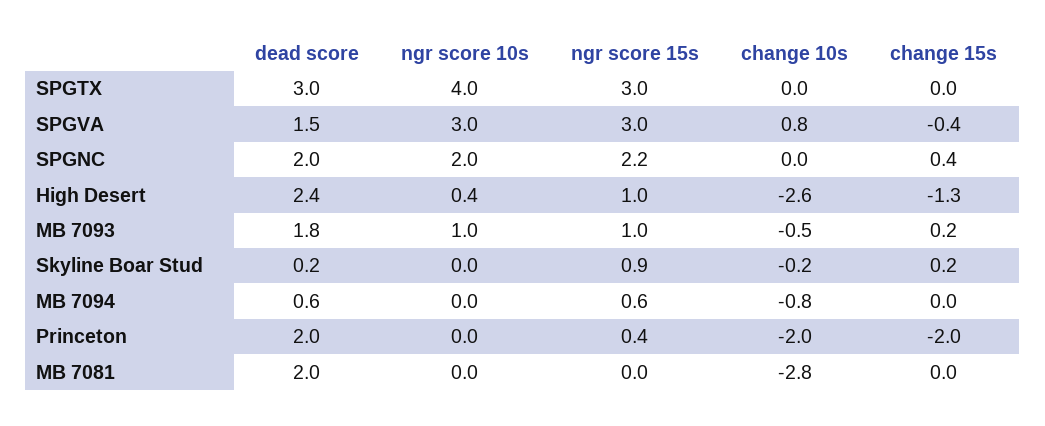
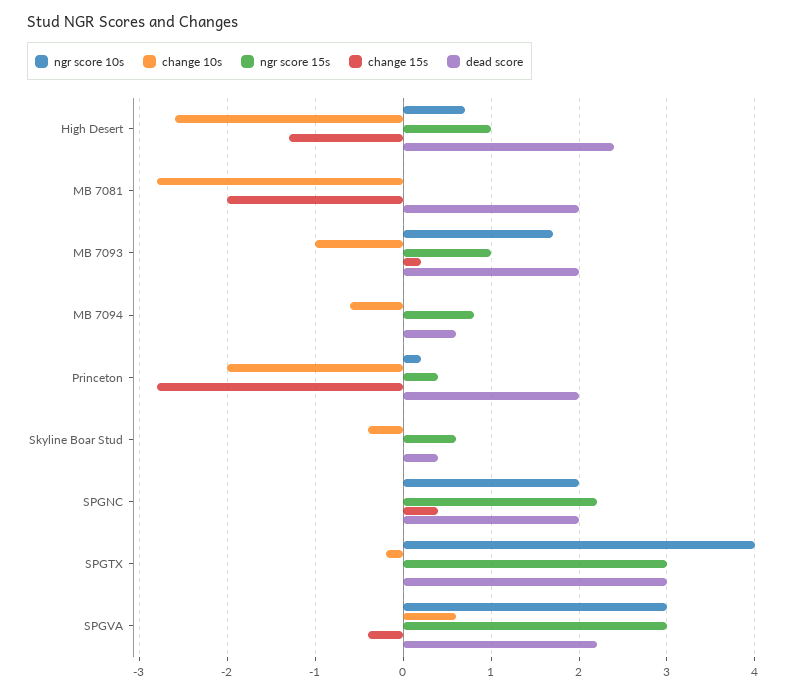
  {
    "dead score": {
      "SPGTX": 3,
-     "SPGVA": 1.5,
+     "SPGVA": 2.2,
      "SPGNC": 2,
      "High Desert": 2.4,
-     "MB 7093": 1.8,
+     "MB 7093": 2,
-     "Skyline Boar Stud": 0.2,
+     "Skyline Boar Stud": 0.4,
      "MB 7094": 0.6,
      "Princeton": 2,
      "MB 7081": 2
    },
    "ngr score 10s": {
      "SPGTX": 4,
      "SPGVA": 3,
      "SPGNC": 2,
-     "High Desert": 0.4,
+     "High Desert": 0.7,
-     "MB 7093": 1,
+     "MB 7093": 1.7,
      "Skyline Boar Stud": 0,
      "MB 7094": 0,
-     "Princeton": 0,
+     "Princeton": 0.2,
      "MB 7081": 0
    },
    "ngr score 15s": {
      "SPGTX": 3,
      "SPGVA": 3,
      "SPGNC": 2.2,
      "High Desert": 1,
      "MB 7093": 1,
-     "Skyline Boar Stud": 0.9,
+     "Skyline Boar Stud": 0.6,
-     "MB 7094": 0.6,
+     "MB 7094": 0.8,
      "Princeton": 0.4,
      "MB 7081": 0
    },
    "change 10s": {
-     "SPGTX": 0,
+     "SPGTX": -0.2,
-     "SPGVA": 0.8,
+     "SPGVA": 0.6,
      "SPGNC": 0,
      "High Desert": -2.6,
-     "MB 7093": -0.5,
+     "MB 7093": -1,
-     "Skyline Boar Stud": -0.2,
+     "Skyline Boar Stud": -0.4,
-     "MB 7094": -0.8,
+     "MB 7094": -0.6,
      "Princeton": -2,
      "MB 7081": -2.8
    },
    "change 15s": {
      "SPGTX": 0,
      "SPGVA": -0.4,
      "SPGNC": 0.4,
      "High Desert": -1.3,
      "MB 7093": 0.2,
-     "Skyline Boar Stud": 0.2,
+     "Skyline Boar Stud": 0,
      "MB 7094": 0,
-     "Princeton": -2,
+     "Princeton": -2.8,
-     "MB 7081": 0
+     "MB 7081": -2
    }
  }

